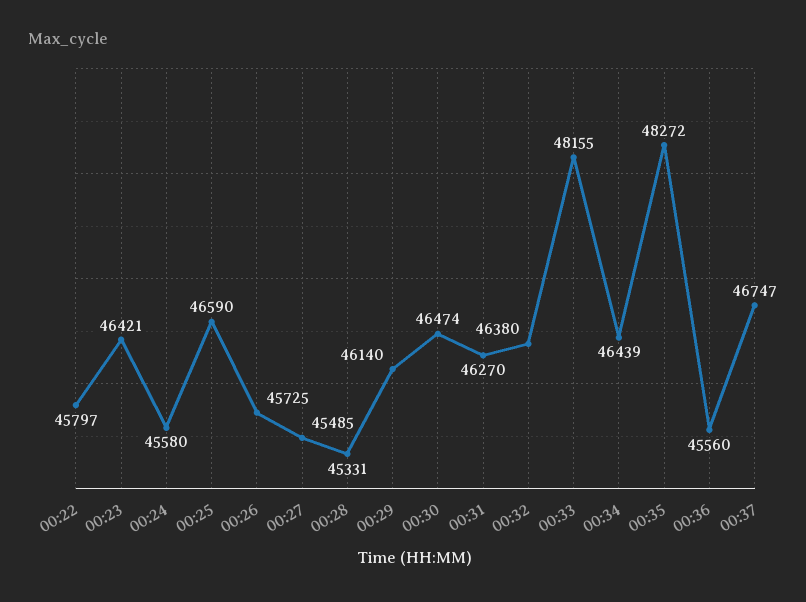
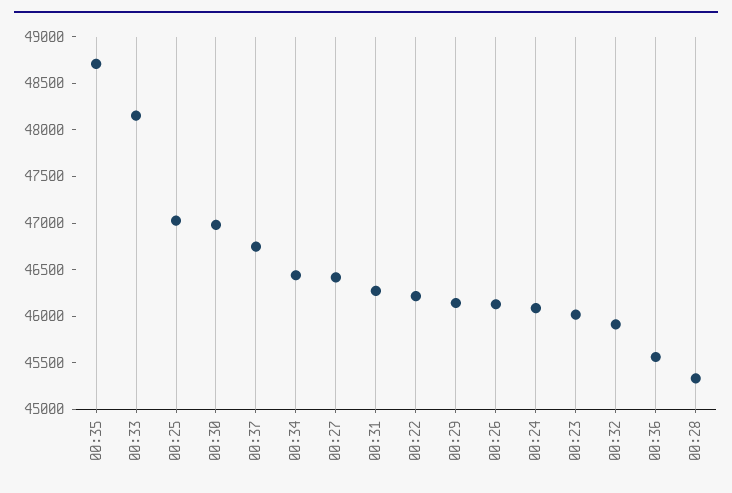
  {
-   "00:22": 45797,
+   "00:22": 46200,
-   "00:23": 46421,
+   "00:23": 46000,
-   "00:24": 45580,
+   "00:24": 46100,
-   "00:25": 46590,
+   "00:25": 47000,
-   "00:26": 45725,
+   "00:26": 46100,
-   "00:27": 45485,
+   "00:27": 46400,
    "00:28": 45331,
    "00:29": 46140,
-   "00:30": 46474,
+   "00:30": 47000,
    "00:31": 46270,
-   "00:32": 46380,
+   "00:32": 45900,
    "00:33": 48155,
    "00:34": 46439,
-   "00:35": 48272,
+   "00:35": 48700,
    "00:36": 45560,
    "00:37": 46747
  }

